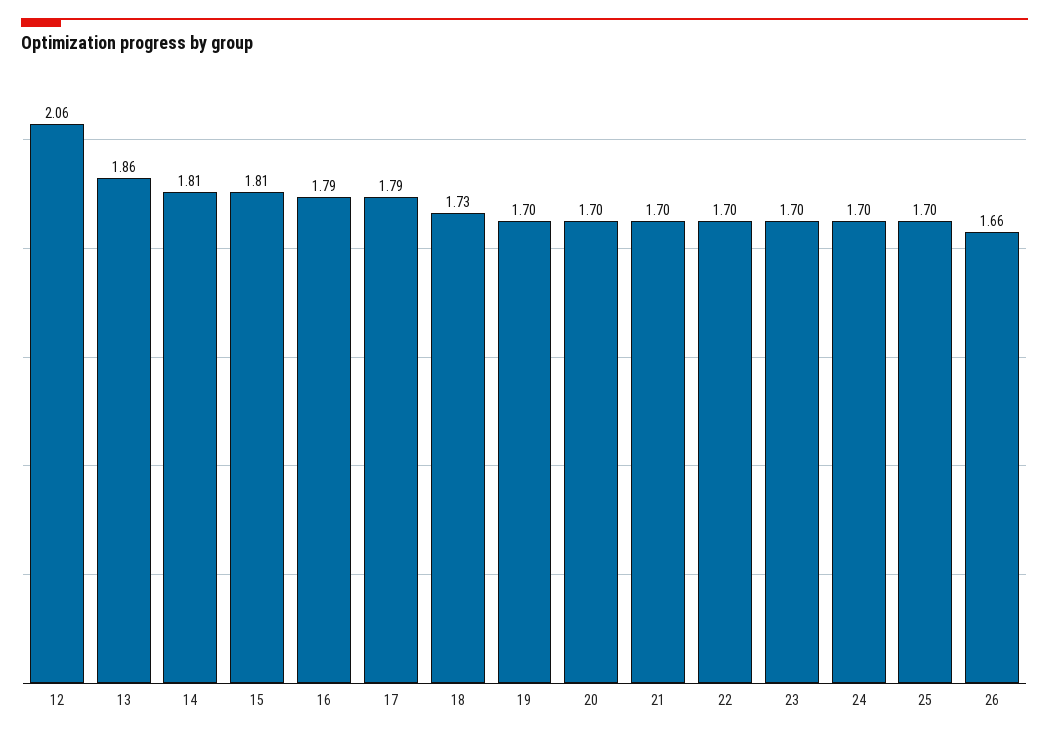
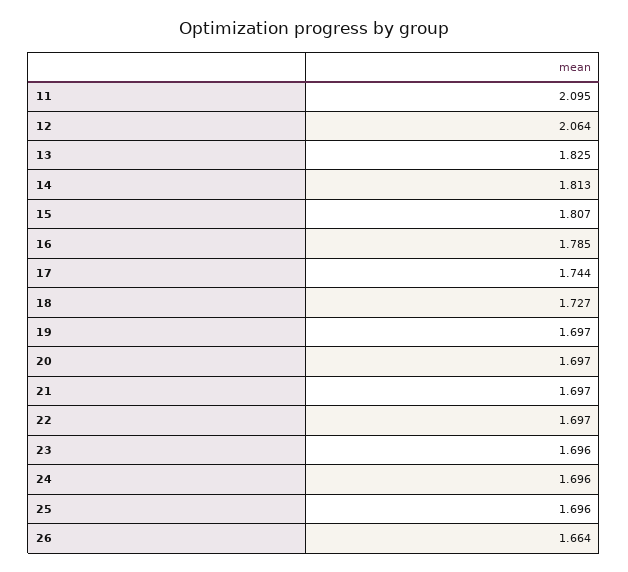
  {
    "12": 2.064,
-   "13": 1.86,
+   "13": 1.825,
    "14": 1.813,
    "15": 1.807,
    "16": 1.785,
-   "17": 1.79,
+   "17": 1.744,
    "18": 1.727,
    "19": 1.697,
    "20": 1.697,
    "21": 1.697,
    "22": 1.697,
    "23": 1.696,
    "24": 1.696,
    "25": 1.696,
-   "26": 1.664
+   "26": 1.664,
+   "11": 2.095
  }

